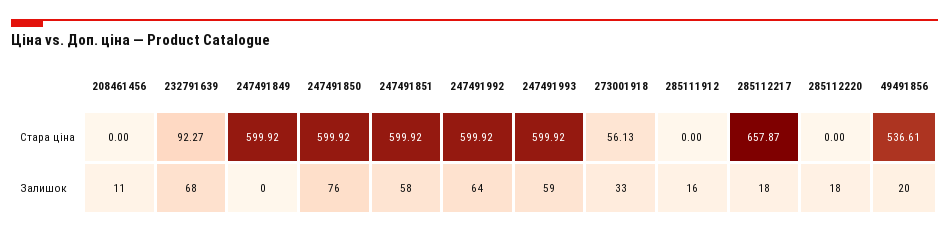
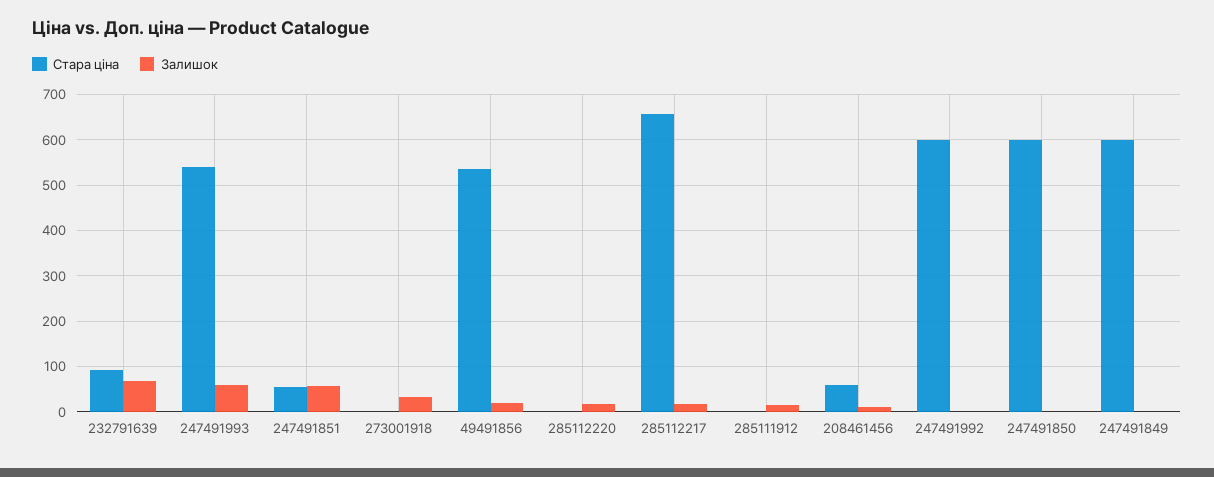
  {
    "Стара ціна": {
-     "208461456": 0,
+     "208461456": 60,
      "232791639": 92.27,
      "247491849": 599.92,
      "247491850": 599.92,
-     "247491851": 599.92,
+     "247491851": 60,
      "247491992": 599.92,
-     "247491993": 599.92,
+     "247491993": 540,
-     "273001918": 56.13,
+     "273001918": 0,
      "285111912": 0,
      "285112217": 657.87,
      "285112220": 0,
      "49491856": 536.61
    },
    "Залишок": {
      "208461456": 11,
      "232791639": 68,
      "247491849": 0,
-     "247491850": 76,
+     "247491850": 0,
      "247491851": 58,
-     "247491992": 64,
+     "247491992": 0,
      "247491993": 59,
      "273001918": 33,
      "285111912": 16,
      "285112217": 18,
      "285112220": 18,
      "49491856": 20
    }
  }

